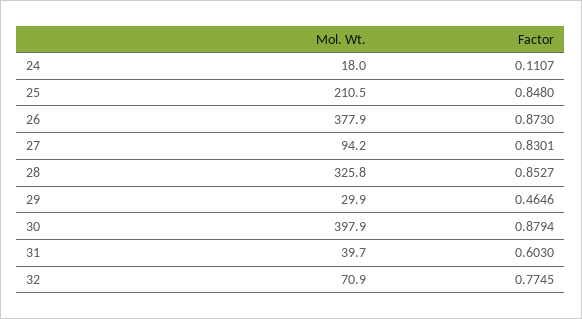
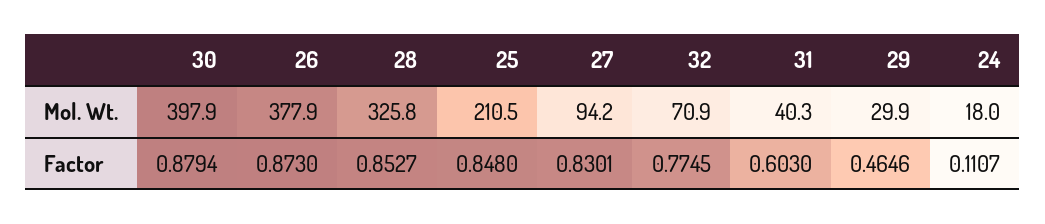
  {
    "Mol. Wt.": {
      "24": 18,
      "25": 210.5,
      "26": 377.9,
      "27": 94.2,
      "28": 325.8,
      "29": 29.9,
      "30": 397.9,
-     "31": 39.7,
+     "31": 40.3,
      "32": 70.9
    },
    "Factor": {
      "24": 0.1107,
      "25": 0.848,
      "26": 0.873,
      "27": 0.8301,
      "28": 0.8527,
      "29": 0.4646,
      "30": 0.8794,
      "31": 0.603,
      "32": 0.7745
    }
  }

